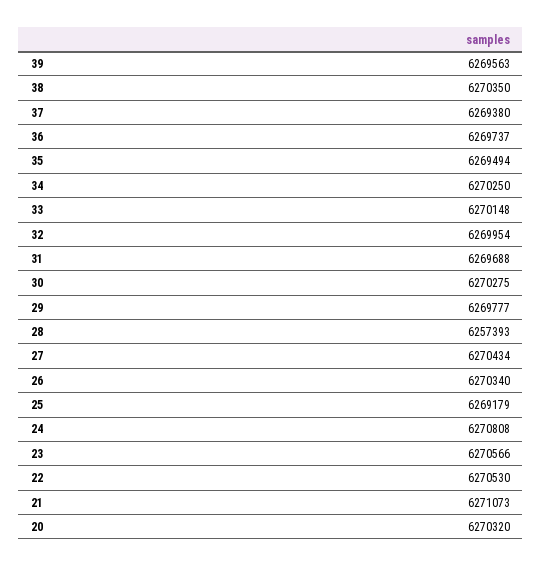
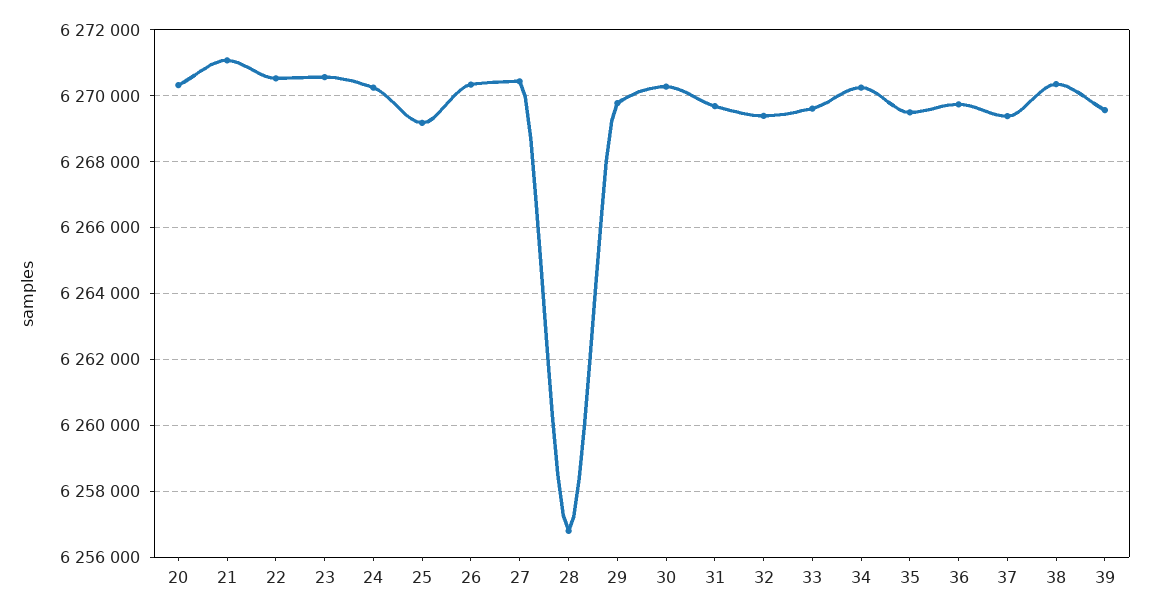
  {
    "39": 6269563,
    "38": 6270350,
    "37": 6269380,
    "36": 6269737,
    "35": 6269494,
    "34": 6270250,
-   "33": 6270148,
+   "33": 6269600,
-   "32": 6269954,
+   "32": 6269400,
    "31": 6269688,
    "30": 6270275,
    "29": 6269777,
-   "28": 6257393,
+   "28": 6256800,
    "27": 6270434,
    "26": 6270340,
    "25": 6269179,
-   "24": 6270808,
+   "24": 6270200,
    "23": 6270566,
    "22": 6270530,
    "21": 6271073,
    "20": 6270320
  }

